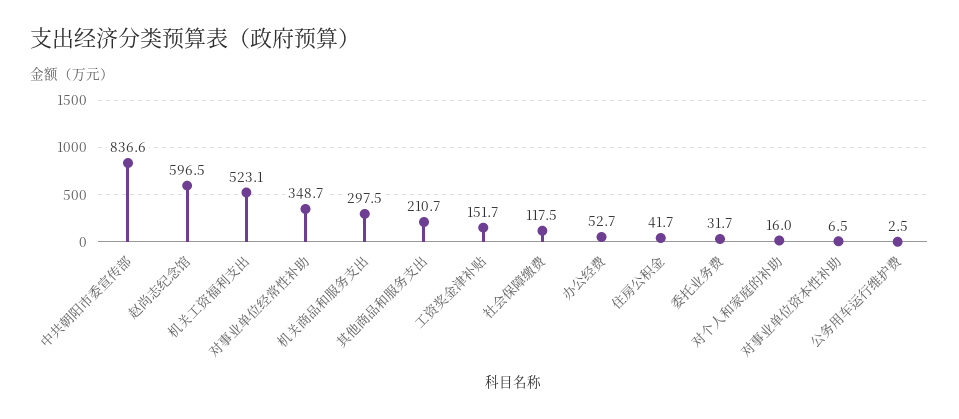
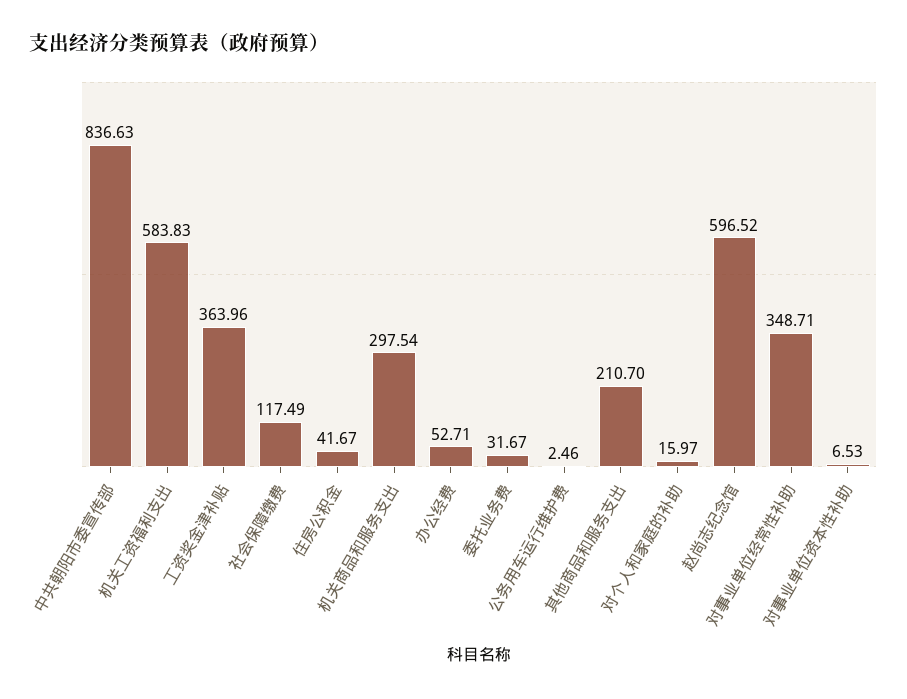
  {
    "中共朝阳市委宣传部": 836.63,
    "赵尚志纪念馆": 596.52,
-   "机关工资福利支出": 523.1,
+   "机关工资福利支出": 583.83,
    "对事业单位经常性补助": 348.71,
    "机关商品和服务支出": 297.54,
    "其他商品和服务支出": 210.7,
-   "工资奖金津补贴": 151.7,
+   "工资奖金津补贴": 363.96,
    "社会保障缴费": 117.49,
    "办公经费": 52.71,
    "住房公积金": 41.67,
    "委托业务费": 31.67,
    "对个人和家庭的补助": 15.97,
    "对事业单位资本性补助": 6.53,
    "公务用车运行维护费": 2.46
  }

